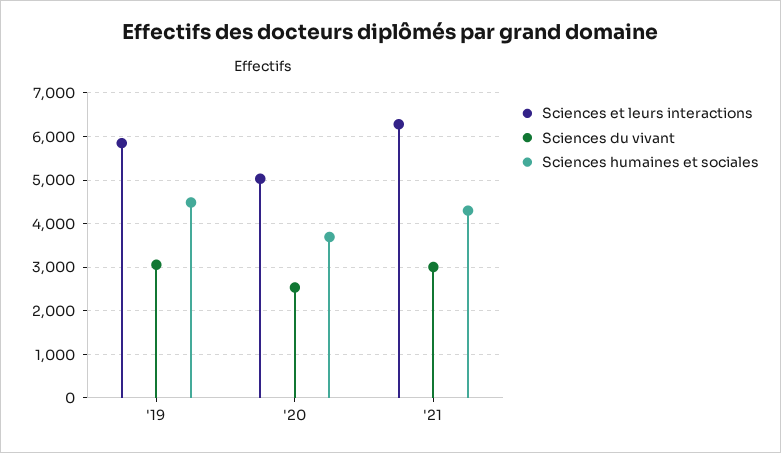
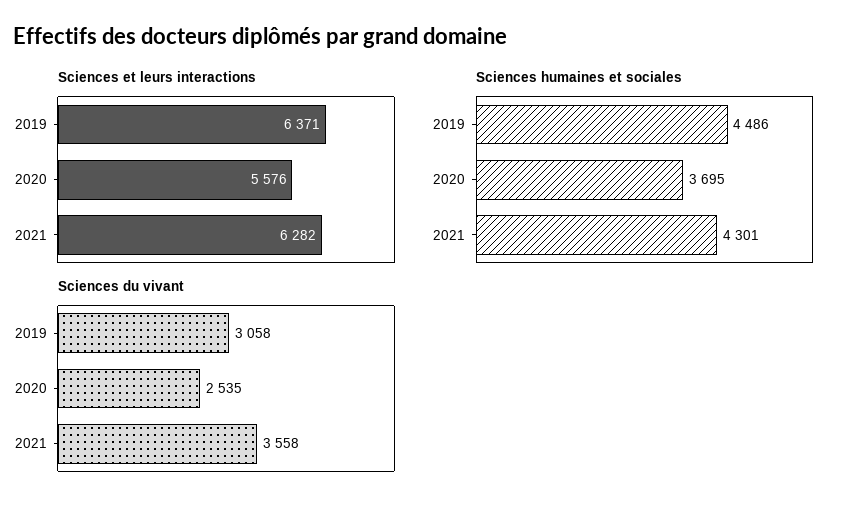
  {
    "Sciences et leurs interactions": {
-     "'19": 5800,
+     "'19": 6371,
-     "'20": 5000,
+     "'20": 5576,
      "'21": 6282
    },
    "Sciences du vivant": {
      "'19": 3058,
      "'20": 2535,
-     "'21": 3000
+     "'21": 3558
    },
    "Sciences humaines et sociales": {
      "'19": 4486,
      "'20": 3695,
      "'21": 4301
    }
  }

